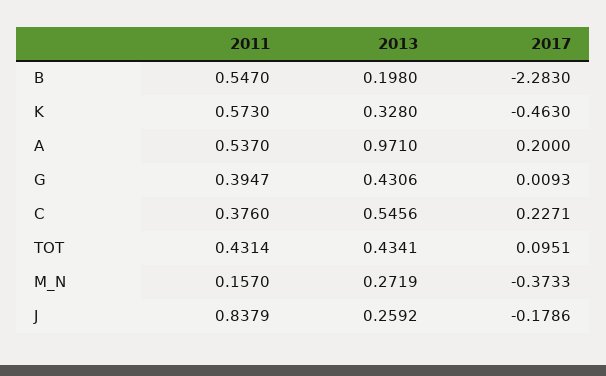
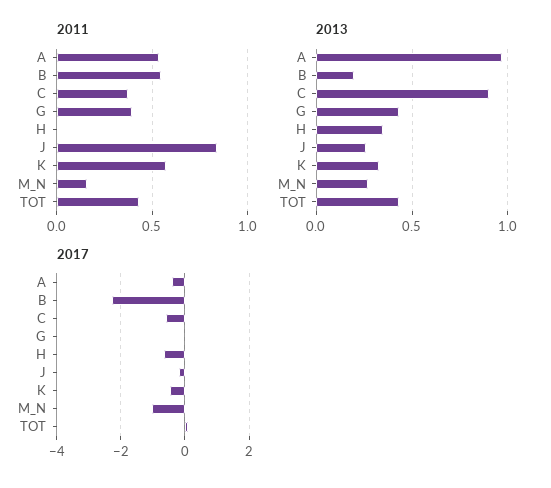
  {
    "2011": {
      "B": 0.547,
      "K": 0.573,
      "A": 0.537,
      "G": 0.3947,
      "C": 0.376,
      "TOT": 0.4314,
      "M_N": 0.157,
-     "J": 0.8379
+     "J": 0.8379,
+     "H": 0
    },
    "2013": {
      "B": 0.198,
      "K": 0.328,
      "A": 0.971,
      "G": 0.4306,
-     "C": 0.5456,
+     "C": 0.9,
      "TOT": 0.4341,
      "M_N": 0.2719,
-     "J": 0.2592
+     "J": 0.2592,
+     "H": 0.35
    },
    "2017": {
      "B": -2.283,
      "K": -0.463,
-     "A": 0.2,
+     "A": -0.4,
      "G": 0.0093,
-     "C": 0.2271,
+     "C": -0.6,
      "TOT": 0.0951,
-     "M_N": -0.3733,
+     "M_N": -1,
-     "J": -0.1786
+     "J": -0.1786,
+     "H": -0.6
    }
  }

